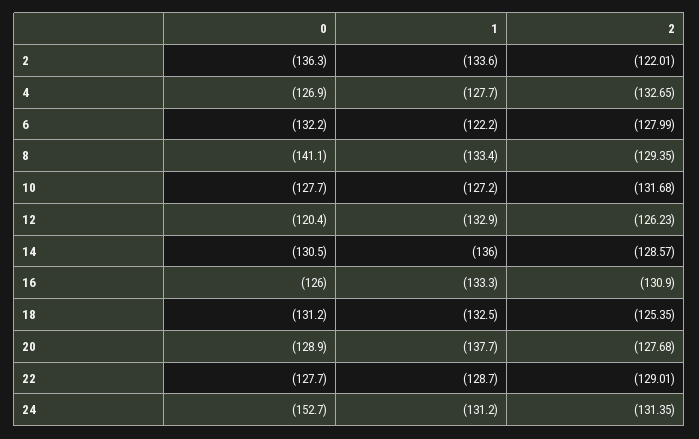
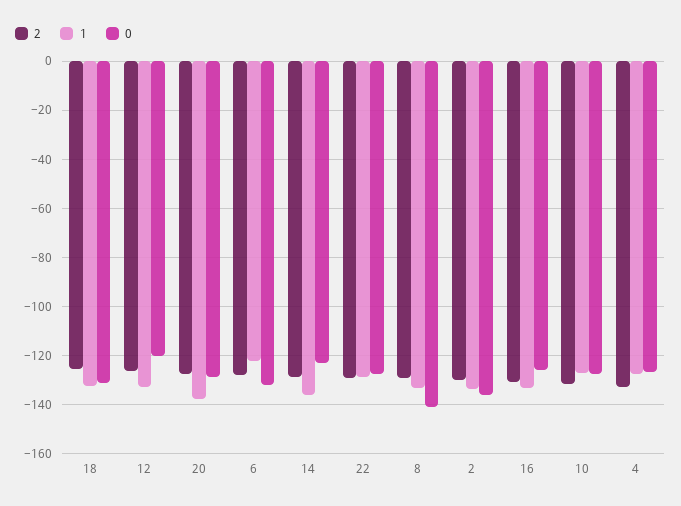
  {
    "0": {
      "2": -136.3,
      "4": -126.9,
      "6": -132.2,
      "8": -141.1,
      "10": -127.7,
      "12": -120.4,
-     "14": -130.5,
+     "14": -122.5,
      "16": -126,
      "18": -131.2,
      "20": -128.9,
-     "22": -127.7,
+     "22": -127.7
-     "24": -152.7
    },
    "1": {
      "2": -133.6,
      "4": -127.7,
      "6": -122.2,
      "8": -133.4,
      "10": -127.2,
      "12": -132.9,
      "14": -136,
      "16": -133.3,
      "18": -132.5,
      "20": -137.7,
-     "22": -128.7,
+     "22": -128.7
-     "24": -131.2
    },
    "2": {
-     "2": -122.01,
+     "2": -130,
      "4": -132.65,
      "6": -127.99,
      "8": -129.35,
      "10": -131.68,
      "12": -126.23,
      "14": -128.57,
      "16": -130.9,
      "18": -125.35,
      "20": -127.68,
-     "22": -129.01,
+     "22": -129.01
-     "24": -131.35
    }
  }

